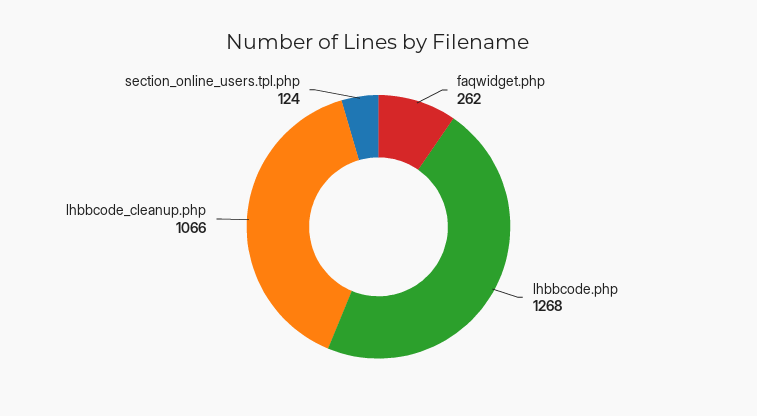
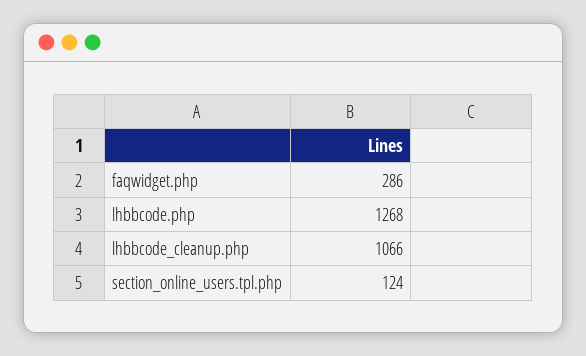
  {
-   "faqwidget.php": 262,
+   "faqwidget.php": 286,
    "lhbbcode.php": 1268,
    "lhbbcode_cleanup.php": 1066,
    "section_online_users.tpl.php": 124
  }

